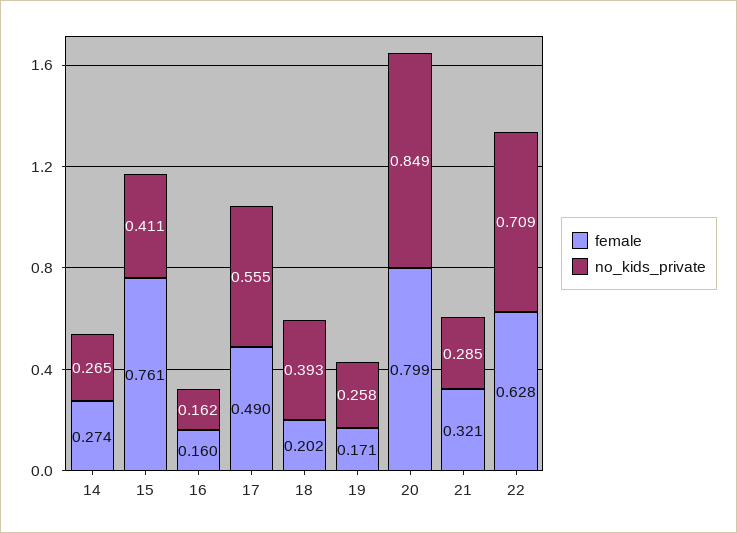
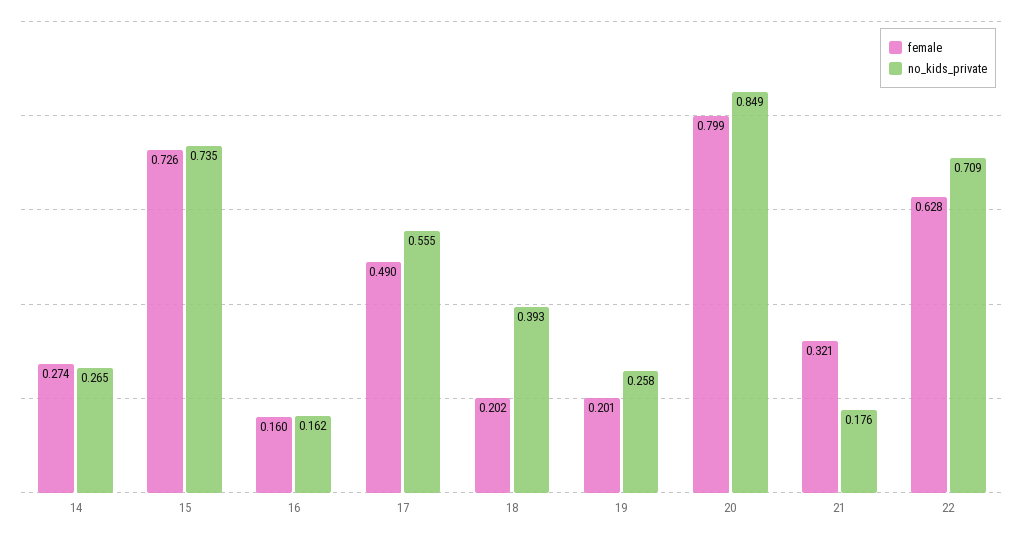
  {
    "female": {
      "14": 0.274,
-     "15": 0.761,
+     "15": 0.726,
      "16": 0.16,
      "17": 0.49,
      "18": 0.202,
-     "19": 0.171,
+     "19": 0.201,
      "20": 0.799,
      "21": 0.321,
      "22": 0.628
    },
    "no_kids_private": {
      "14": 0.265,
-     "15": 0.411,
+     "15": 0.735,
      "16": 0.162,
      "17": 0.555,
      "18": 0.393,
      "19": 0.258,
      "20": 0.849,
-     "21": 0.285,
+     "21": 0.176,
      "22": 0.709
    }
  }

